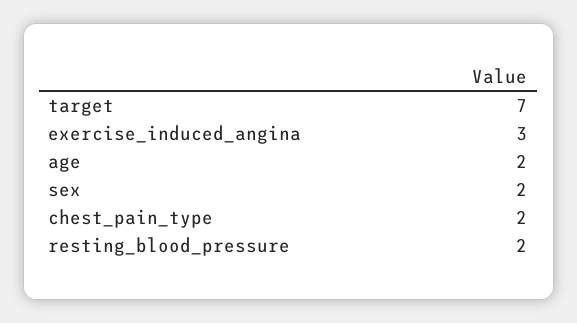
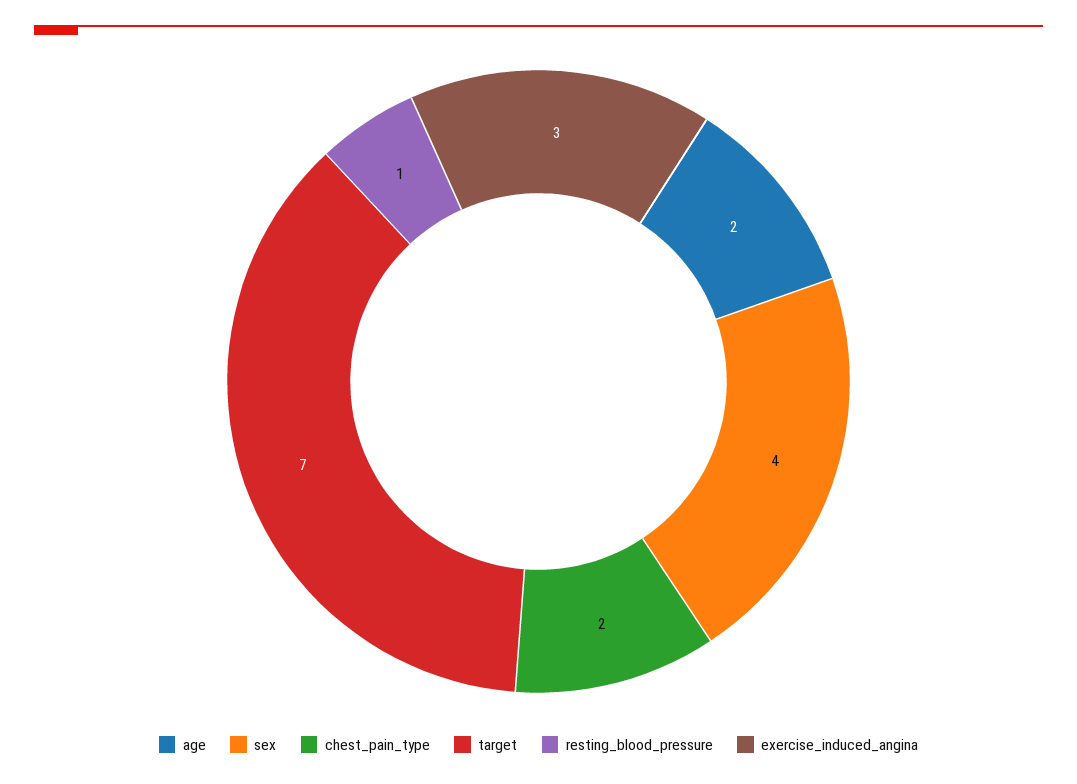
  {
    "target": 7,
    "exercise_induced_angina": 3,
    "age": 2,
-   "sex": 2,
+   "sex": 4,
    "chest_pain_type": 2,
-   "resting_blood_pressure": 2
+   "resting_blood_pressure": 1
  }

